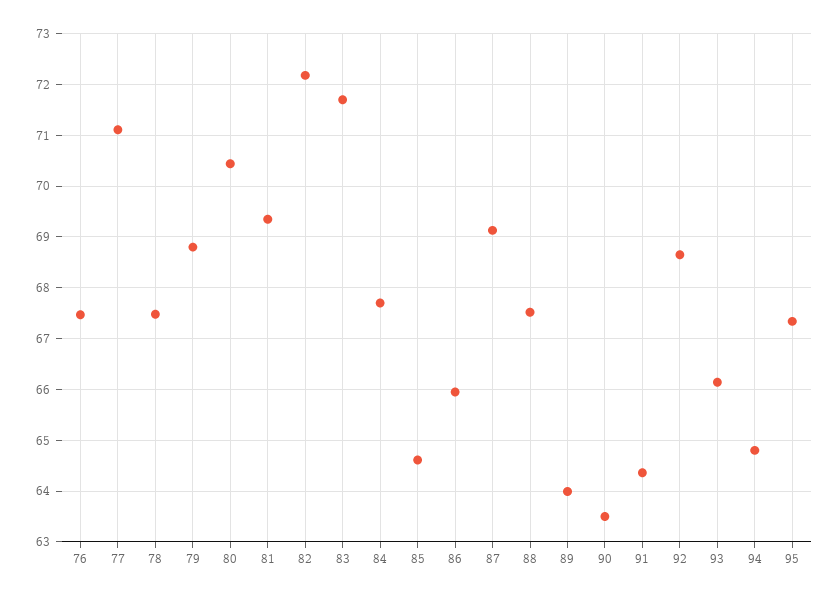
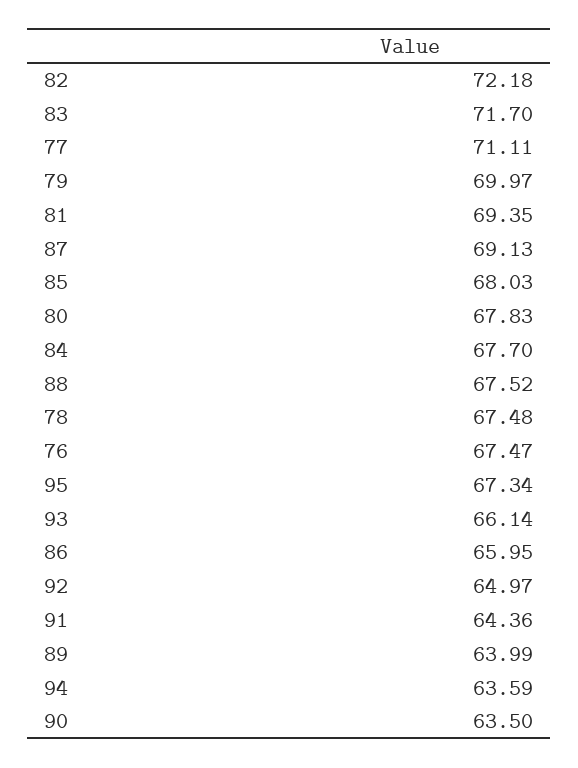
  {
    "76": 67.47,
    "77": 71.11,
    "78": 67.48,
-   "79": 68.8,
+   "79": 69.97,
-   "80": 70.4,
+   "80": 67.83,
    "81": 69.35,
    "82": 72.18,
    "83": 71.7,
    "84": 67.7,
-   "85": 64.6,
+   "85": 68.03,
    "86": 65.95,
    "87": 69.13,
    "88": 67.52,
    "89": 63.99,
    "90": 63.5,
    "91": 64.36,
-   "92": 68.6,
+   "92": 64.97,
    "93": 66.14,
-   "94": 64.8,
+   "94": 63.59,
    "95": 67.34
  }

